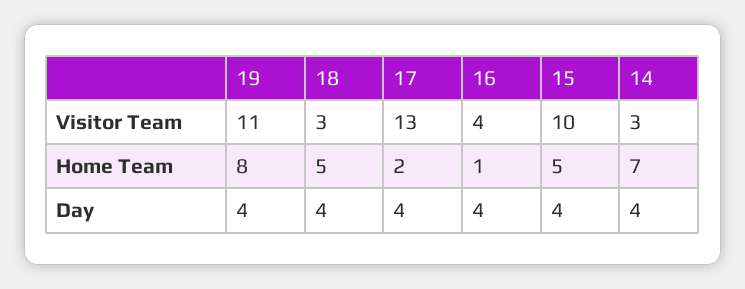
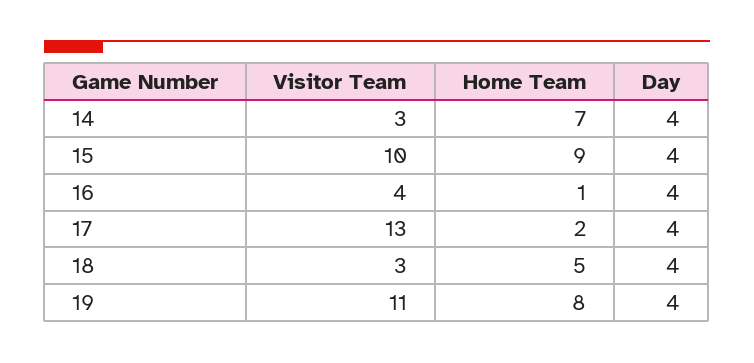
  {
    "19": {
      "Visitor Team": 11,
      "Home Team": 8,
      "Day": 4
    },
    "18": {
      "Visitor Team": 3,
      "Home Team": 5,
      "Day": 4
    },
    "17": {
      "Visitor Team": 13,
      "Home Team": 2,
      "Day": 4
    },
    "16": {
      "Visitor Team": 4,
      "Home Team": 1,
      "Day": 4
    },
    "15": {
      "Visitor Team": 10,
-     "Home Team": 5,
+     "Home Team": 9,
      "Day": 4
    },
    "14": {
      "Visitor Team": 3,
      "Home Team": 7,
      "Day": 4
    }
  }

